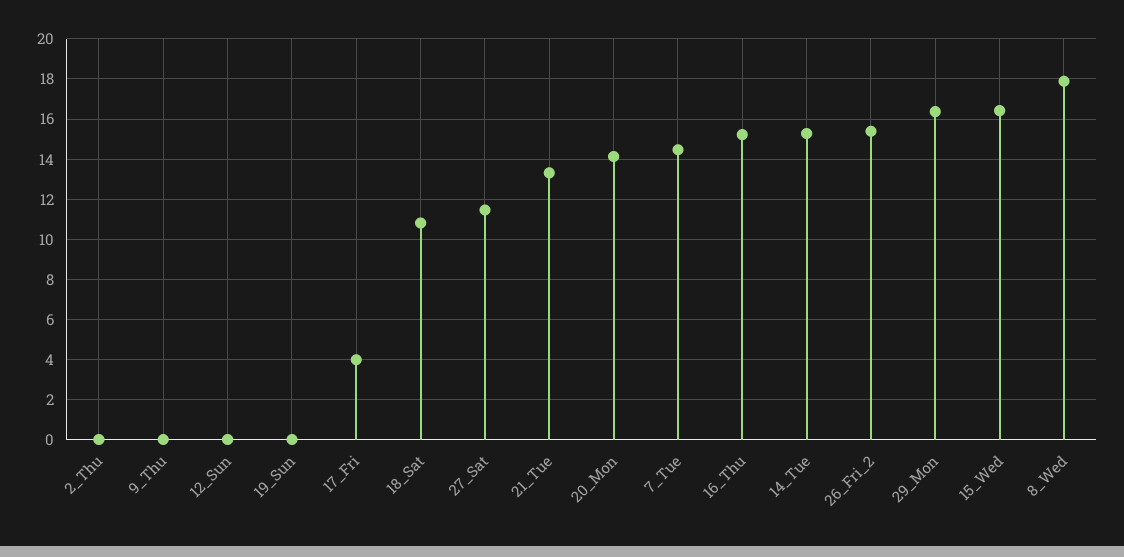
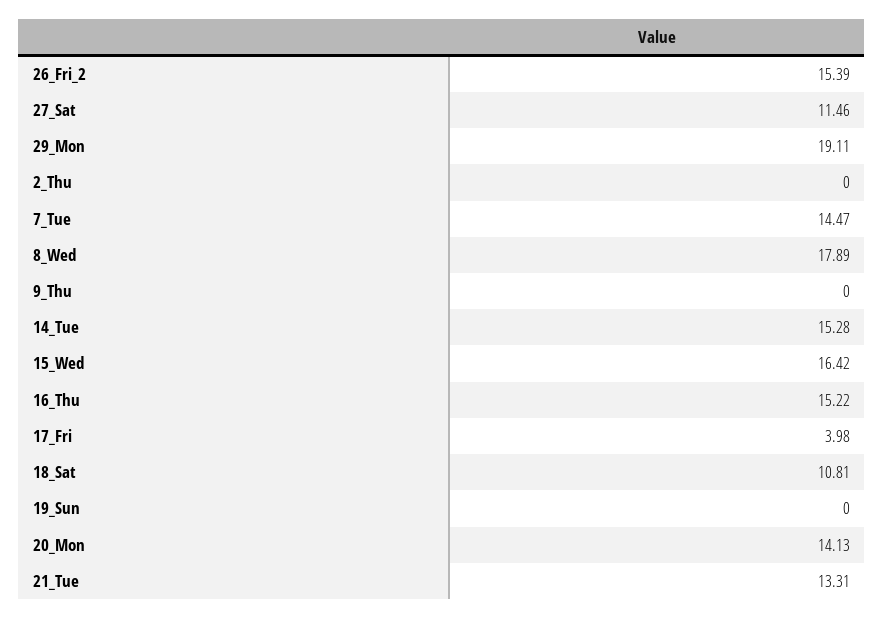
  {
    "2_Thu": 0,
    "9_Thu": 0,
-   "12_Sun": 0,
    "19_Sun": 0,
    "17_Fri": 3.98,
    "18_Sat": 10.81,
    "27_Sat": 11.46,
    "21_Tue": 13.31,
    "20_Mon": 14.13,
    "7_Tue": 14.47,
    "16_Thu": 15.22,
    "14_Tue": 15.28,
    "26_Fri_2": 15.39,
-   "29_Mon": 16.5,
+   "29_Mon": 19.11,
    "15_Wed": 16.42,
    "8_Wed": 17.89
  }

